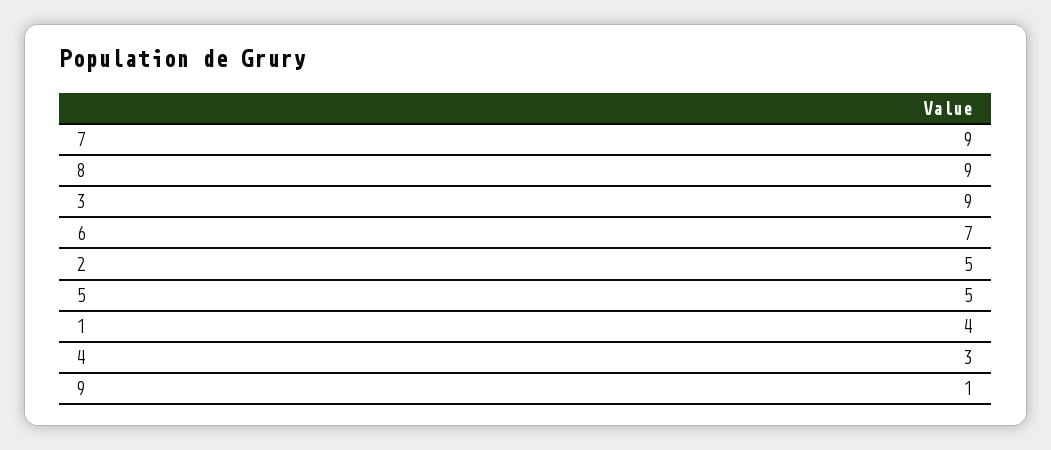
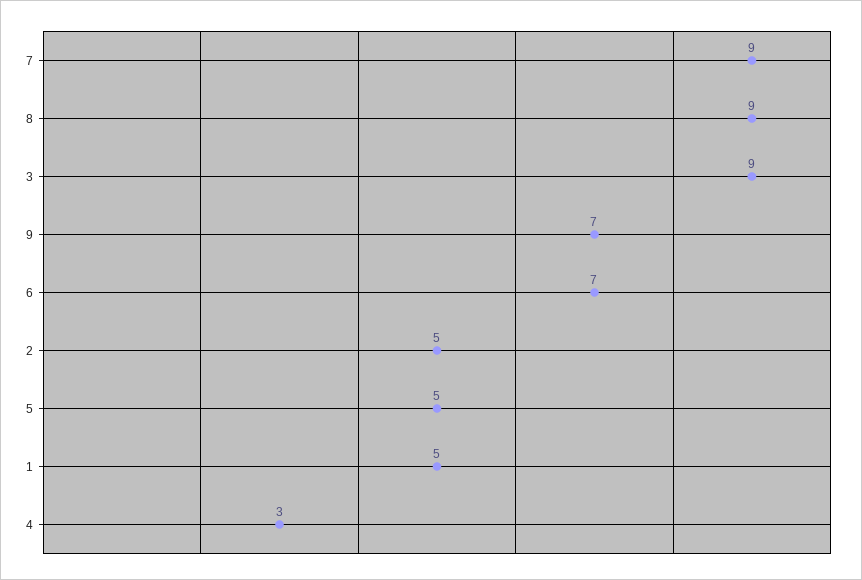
  {
    "7": 9,
    "8": 9,
    "3": 9,
    "6": 7,
    "2": 5,
    "5": 5,
-   "1": 4,
+   "1": 5,
    "4": 3,
-   "9": 1
+   "9": 7
  }

